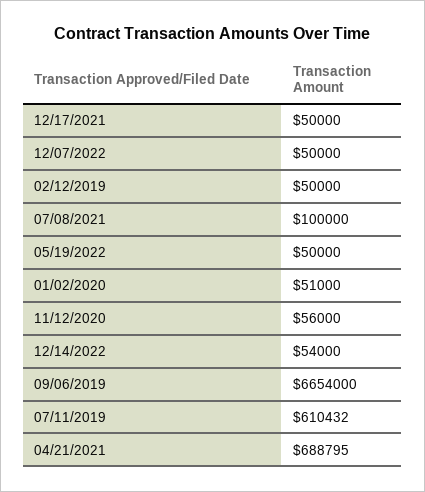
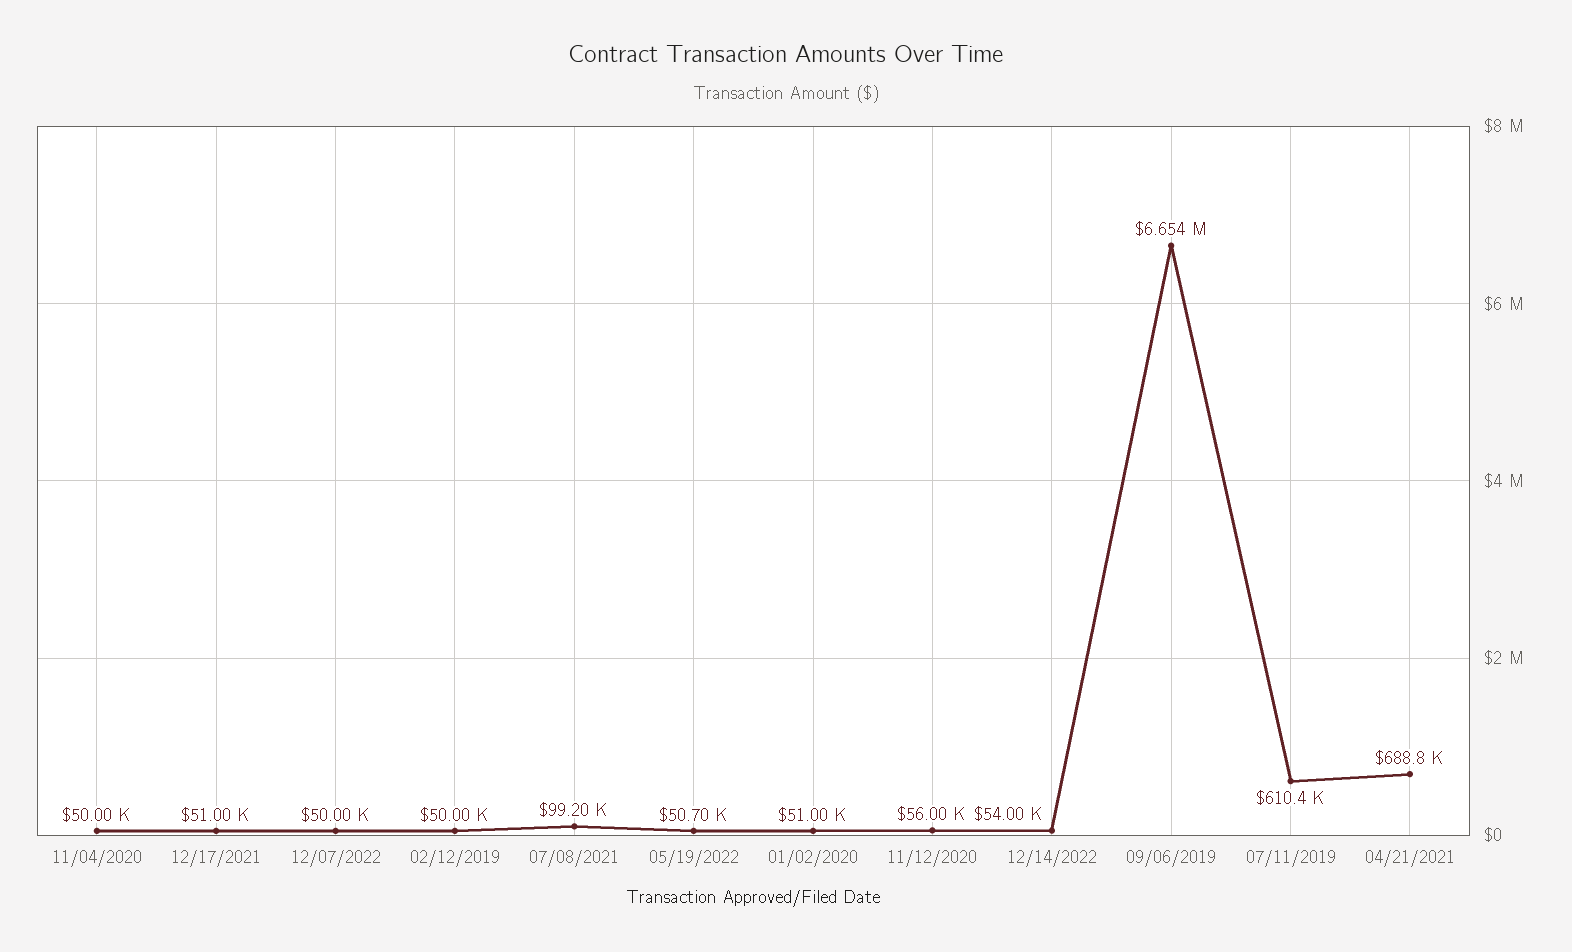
  {
-   "12/17/2021": 50000,
+   "12/17/2021": 51000,
    "12/07/2022": 50000,
    "02/12/2019": 50000,
-   "07/08/2021": 100000,
+   "07/08/2021": 99200,
-   "05/19/2022": 50000,
+   "05/19/2022": 50700,
    "01/02/2020": 51000,
    "11/12/2020": 56000,
    "12/14/2022": 54000,
    "09/06/2019": 6654000,
    "07/11/2019": 610432,
-   "04/21/2021": 688795
+   "04/21/2021": 688795,
+   "11/04/2020": 50000
  }

